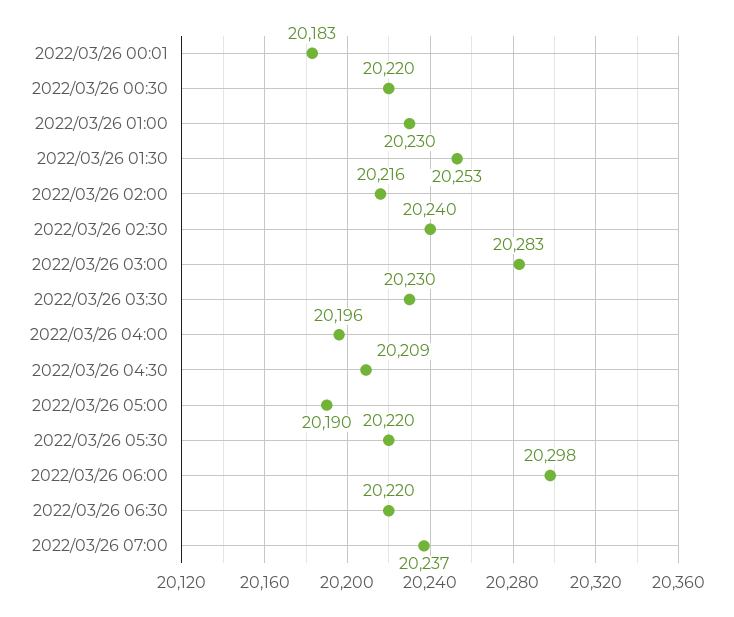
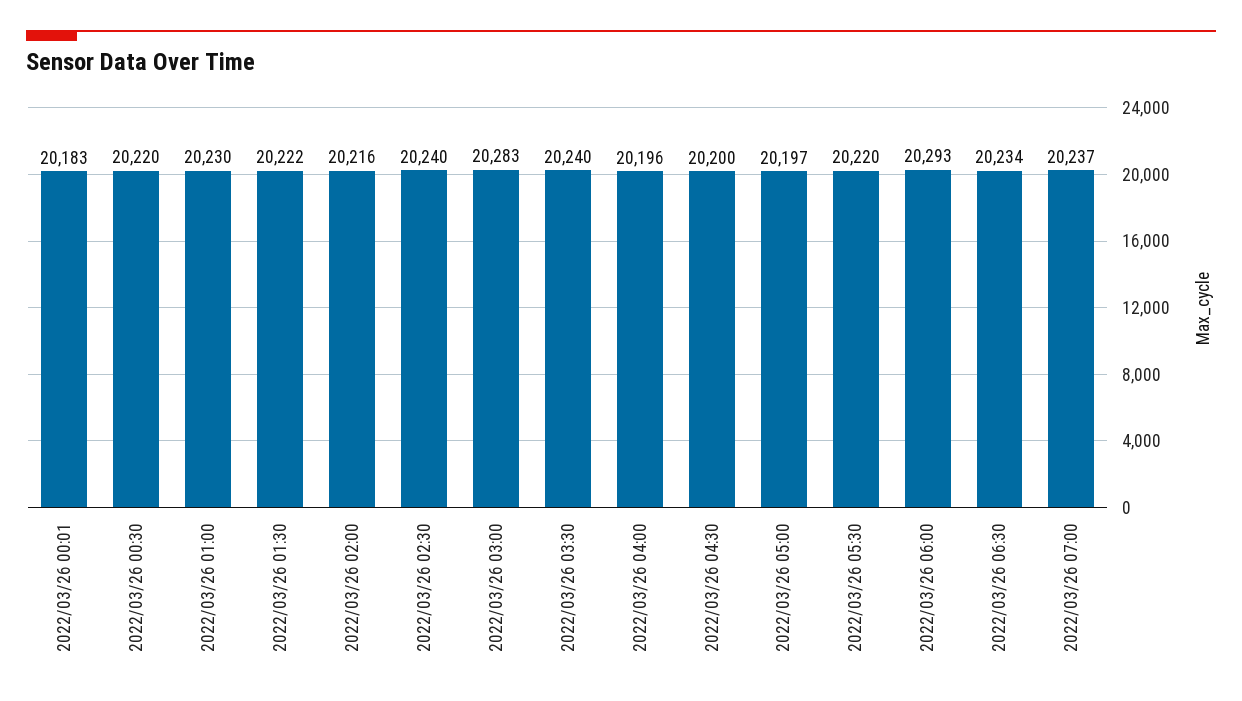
  {
    "2022/03/26 00:01": 20183,
    "2022/03/26 00:30": 20220,
    "2022/03/26 01:00": 20230,
-   "2022/03/26 01:30": 20253,
+   "2022/03/26 01:30": 20222,
    "2022/03/26 02:00": 20216,
    "2022/03/26 02:30": 20240,
    "2022/03/26 03:00": 20283,
-   "2022/03/26 03:30": 20230,
+   "2022/03/26 03:30": 20240,
    "2022/03/26 04:00": 20196,
-   "2022/03/26 04:30": 20209,
+   "2022/03/26 04:30": 20200,
-   "2022/03/26 05:00": 20190,
+   "2022/03/26 05:00": 20197,
    "2022/03/26 05:30": 20220,
-   "2022/03/26 06:00": 20298,
+   "2022/03/26 06:00": 20293,
-   "2022/03/26 06:30": 20220,
+   "2022/03/26 06:30": 20234,
    "2022/03/26 07:00": 20237
  }

